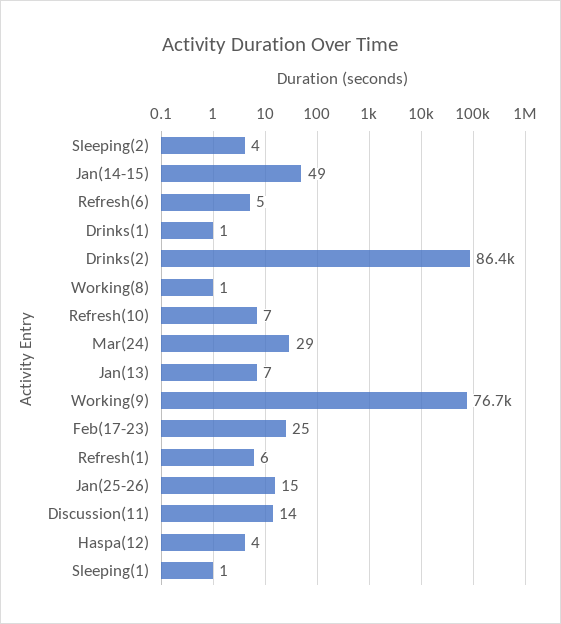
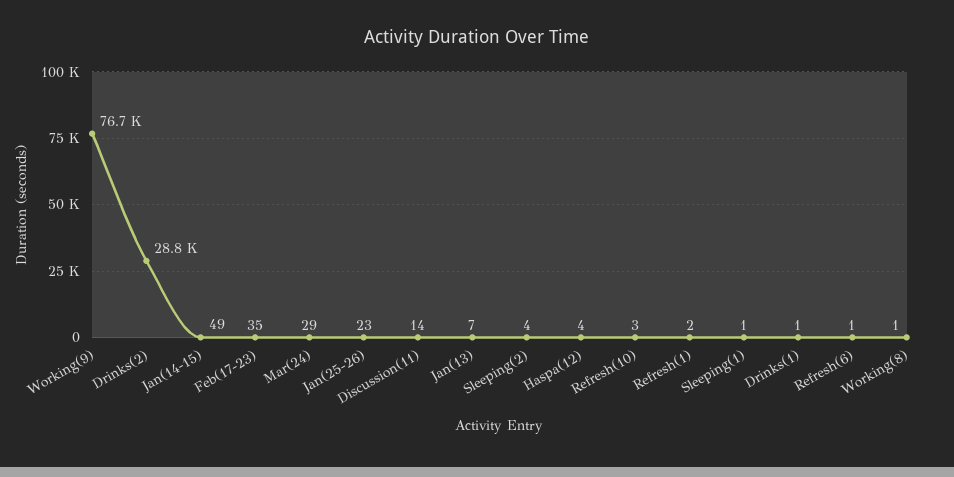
  {
    "Sleeping(2)": 4,
    "Jan(14-15)": 49,
-   "Refresh(6)": 5,
+   "Refresh(6)": 1,
    "Drinks(1)": 1,
-   "Drinks(2)": 86400,
+   "Drinks(2)": 28800,
    "Working(8)": 1,
-   "Refresh(10)": 7,
+   "Refresh(10)": 3,
    "Mar(24)": 29,
    "Jan(13)": 7,
    "Working(9)": 76700,
-   "Feb(17-23)": 25,
+   "Feb(17-23)": 35,
-   "Refresh(1)": 6,
+   "Refresh(1)": 2,
-   "Jan(25-26)": 15,
+   "Jan(25-26)": 23,
    "Discussion(11)": 14,
    "Haspa(12)": 4,
    "Sleeping(1)": 1
  }

